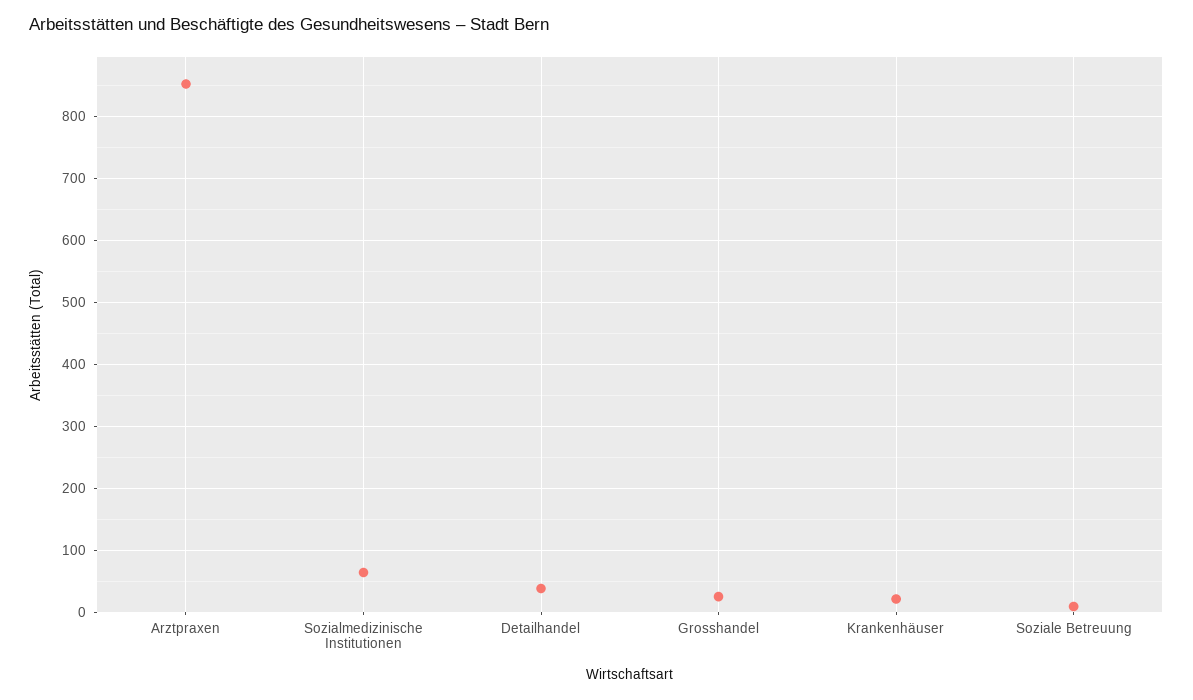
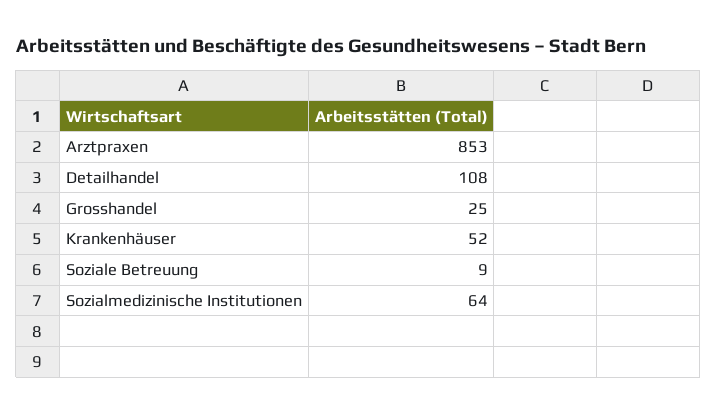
  {
    "Arztpraxen": 853,
    "Sozialmedizinische Institutionen": 64,
-   "Detailhandel": 40,
+   "Detailhandel": 108,
    "Grosshandel": 25,
-   "Krankenhäuser": 20,
+   "Krankenhäuser": 52,
    "Soziale Betreuung": 9
  }

